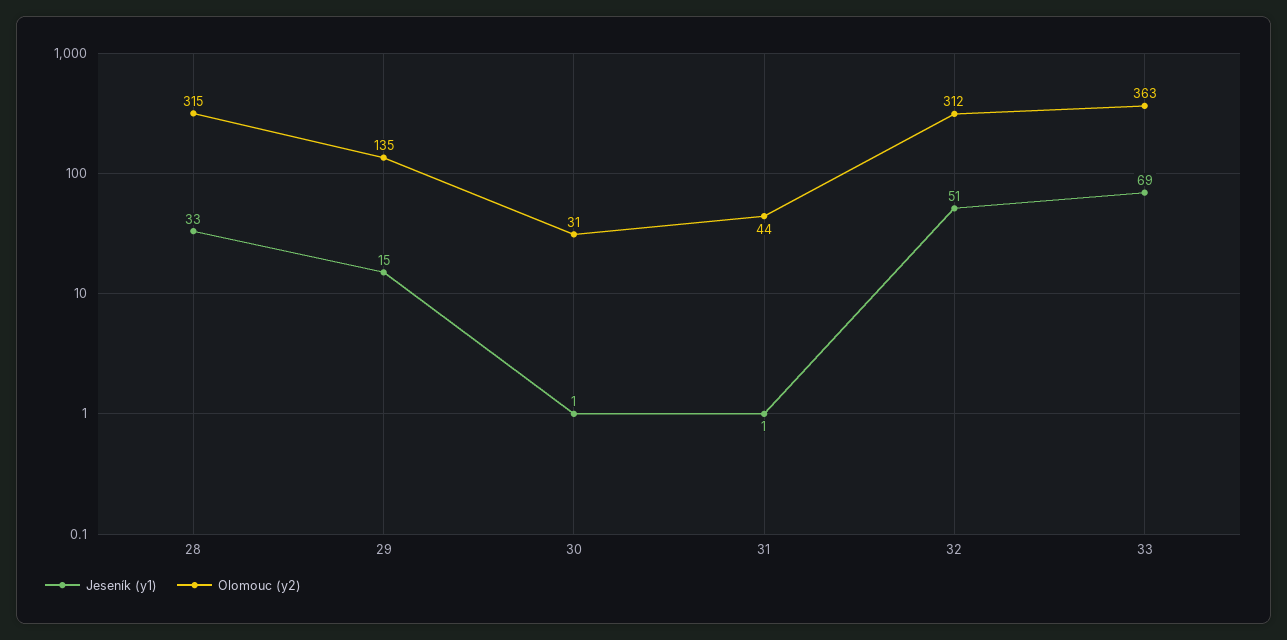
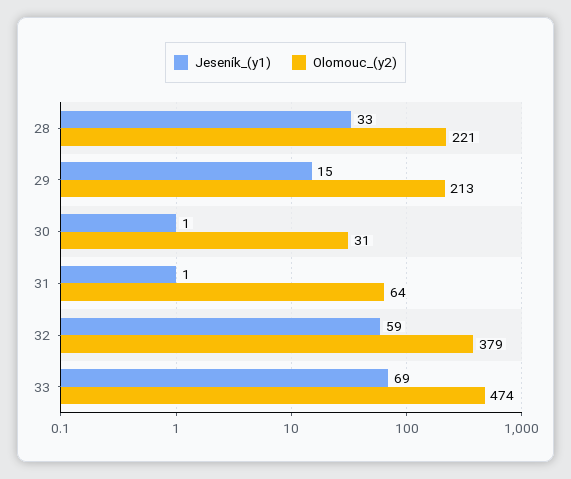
  {
    "Jeseník (y1)": {
      "28": 33,
      "29": 15,
      "30": 1,
      "31": 1,
-     "32": 51,
+     "32": 59,
      "33": 69
    },
    "Olomouc (y2)": {
-     "28": 315,
+     "28": 221,
-     "29": 135,
+     "29": 213,
      "30": 31,
-     "31": 44,
+     "31": 64,
-     "32": 312,
+     "32": 379,
-     "33": 363
+     "33": 474
    }
  }

